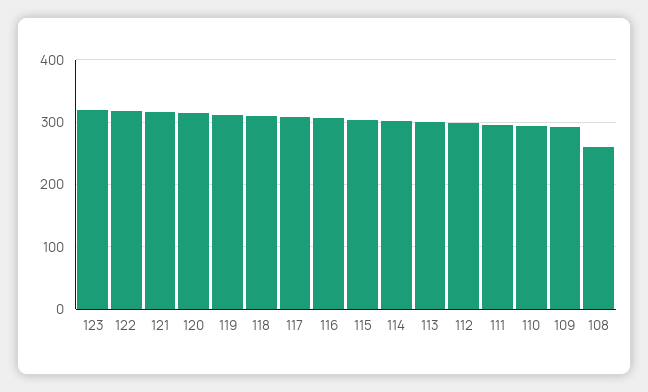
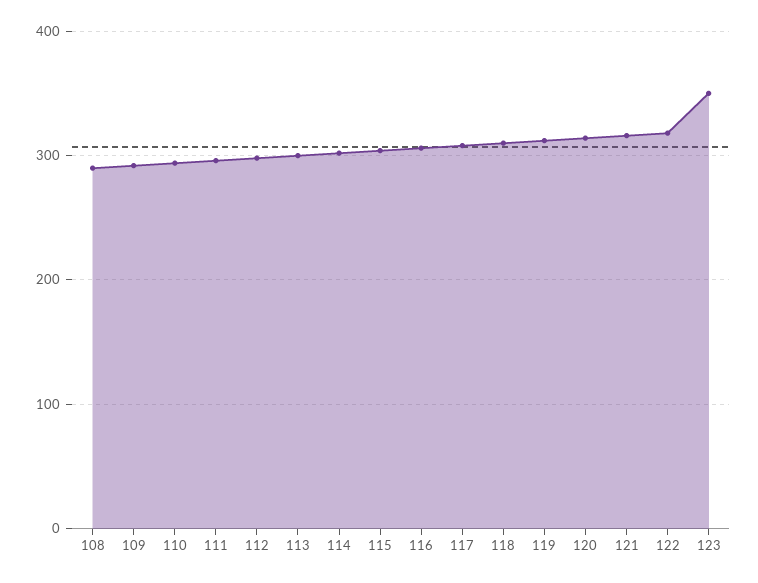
  {
-   "123": 320,
+   "123": 350,
    "122": 320,
    "121": 320,
    "120": 310,
    "119": 310,
    "118": 310,
    "117": 310,
    "116": 310,
    "115": 300,
    "114": 300,
    "113": 300,
    "112": 300,
    "111": 300,
    "110": 290,
    "109": 290,
-   "108": 260
+   "108": 290
  }

